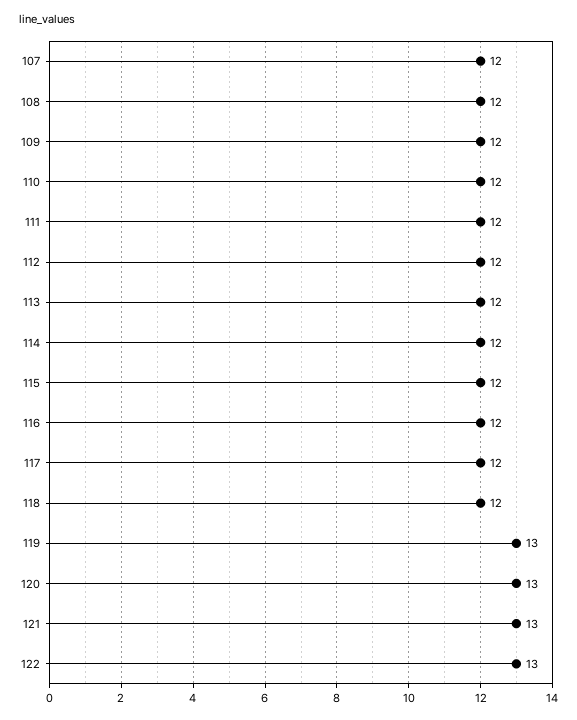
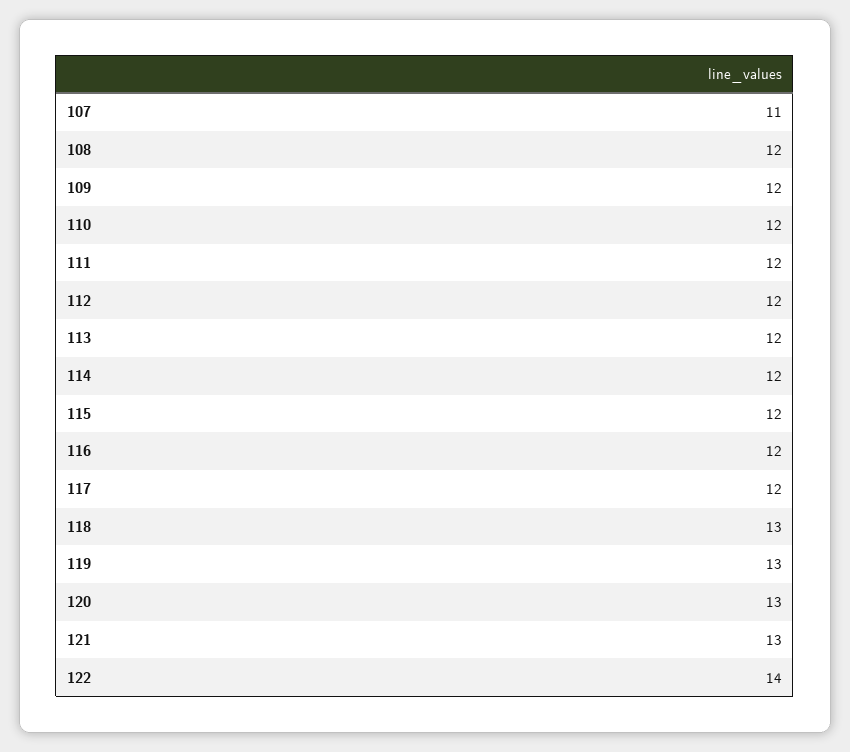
  {
-   "107": 12,
+   "107": 11,
    "108": 12,
    "109": 12,
    "110": 12,
    "111": 12,
    "112": 12,
    "113": 12,
    "114": 12,
    "115": 12,
    "116": 12,
    "117": 12,
-   "118": 12,
+   "118": 13,
    "119": 13,
    "120": 13,
    "121": 13,
-   "122": 13
+   "122": 14
  }

